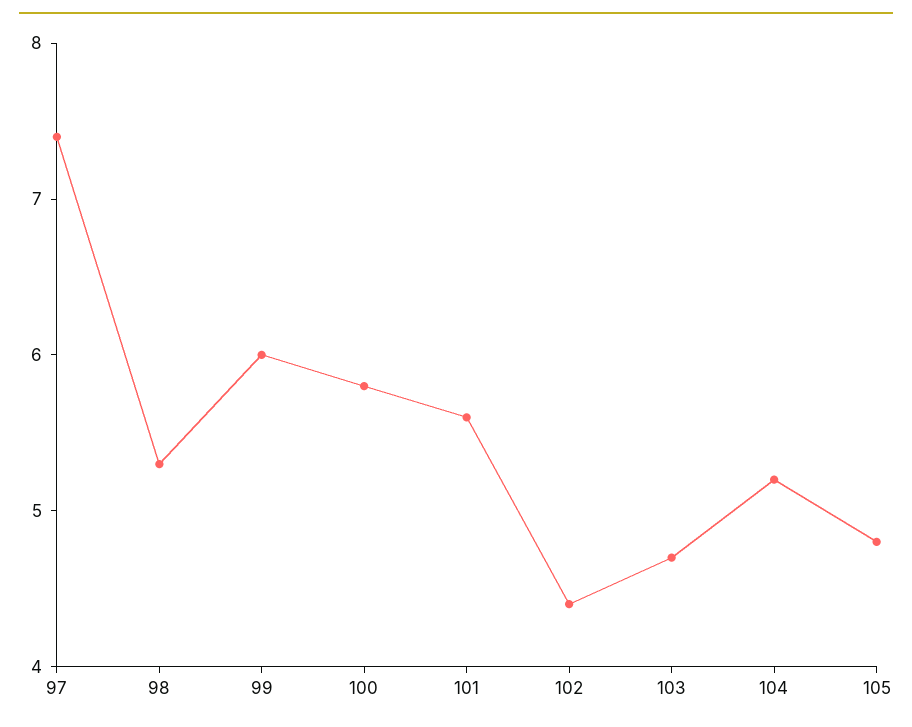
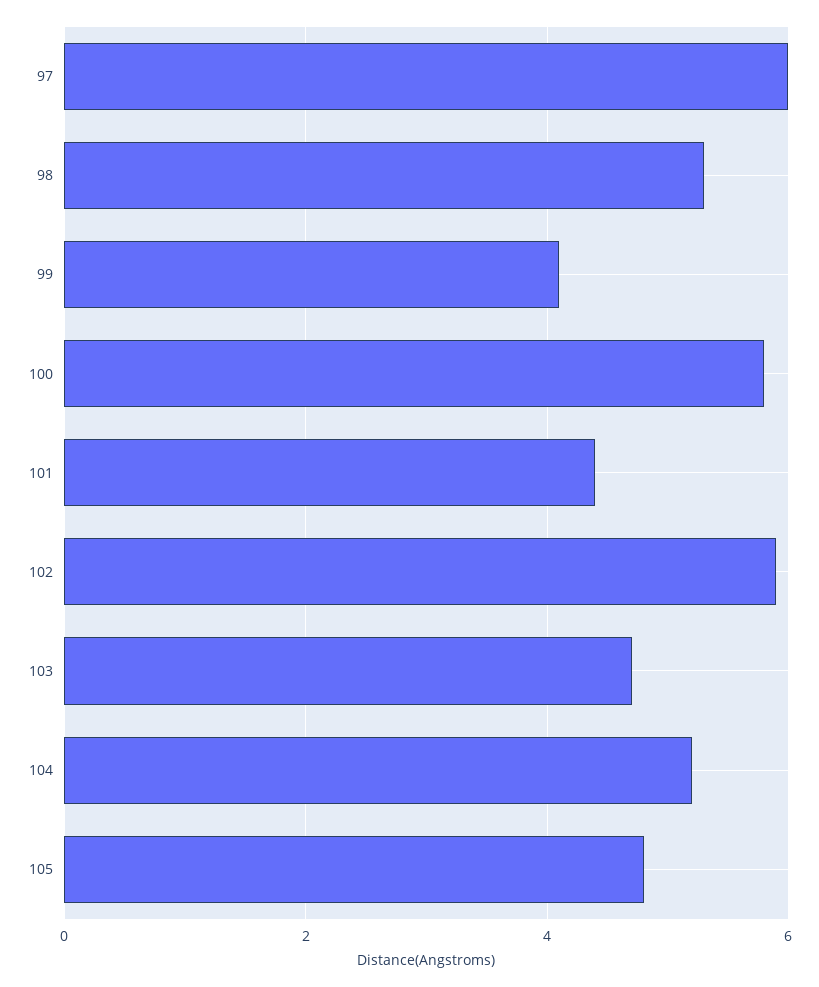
  {
-   "97": 7.4,
+   "97": 6,
    "98": 5.3,
-   "99": 6,
+   "99": 4,
    "100": 5.8,
-   "101": 5.6,
+   "101": 4.5,
-   "102": 4.4,
+   "102": 6,
    "103": 4.7,
    "104": 5.2,
    "105": 4.8
  }

